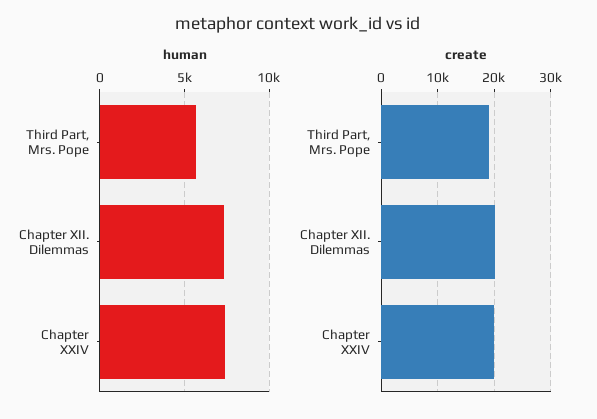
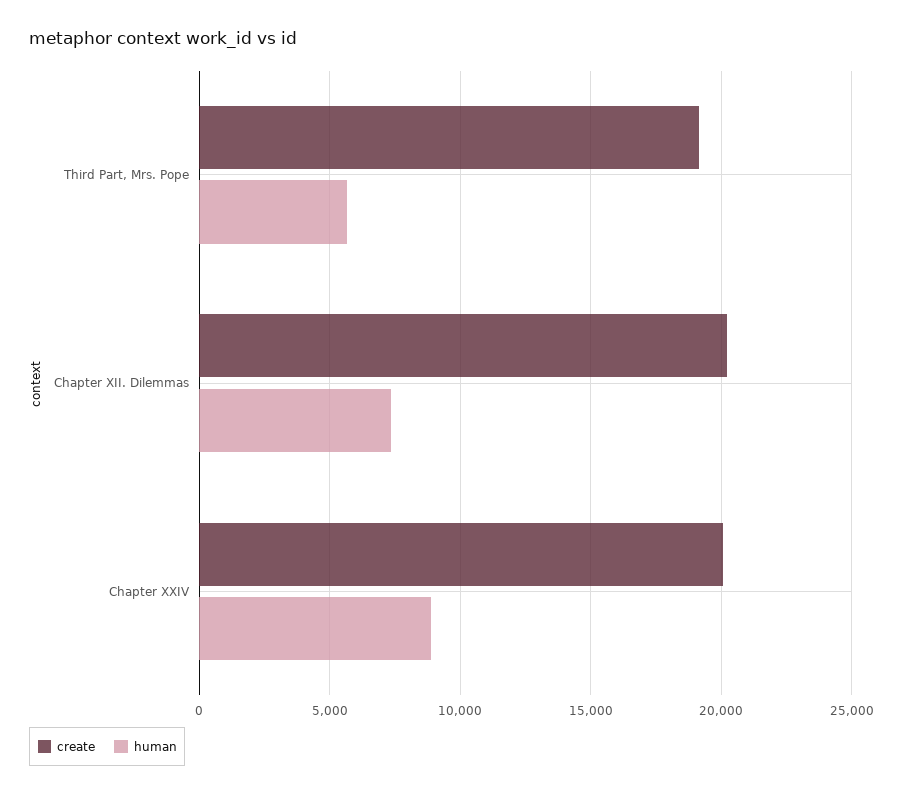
  {
    "human": {
      "Third Part, Mrs. Pope": 5500,
      "Chapter XII. Dilemmas": 7500,
-     "Chapter XXIV": 7500
+     "Chapter XXIV": 9000
    },
    "create": {
      "Third Part, Mrs. Pope": 19000,
      "Chapter XII. Dilemmas": 20000,
      "Chapter XXIV": 20000
    }
  }

